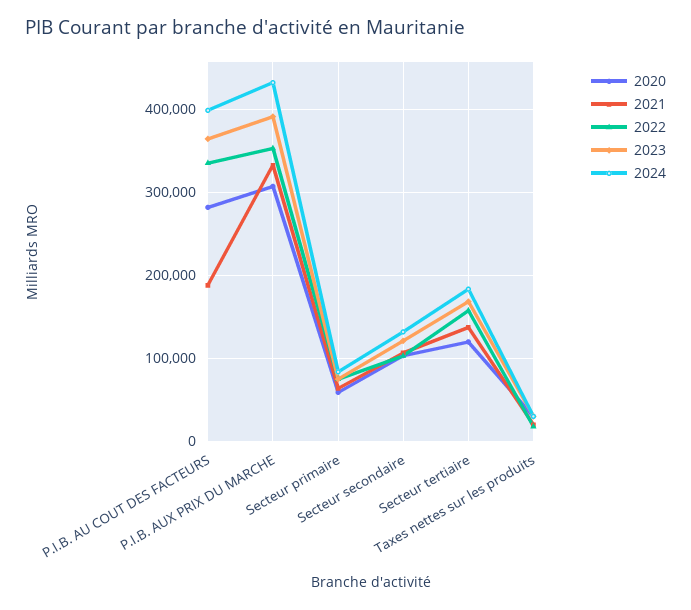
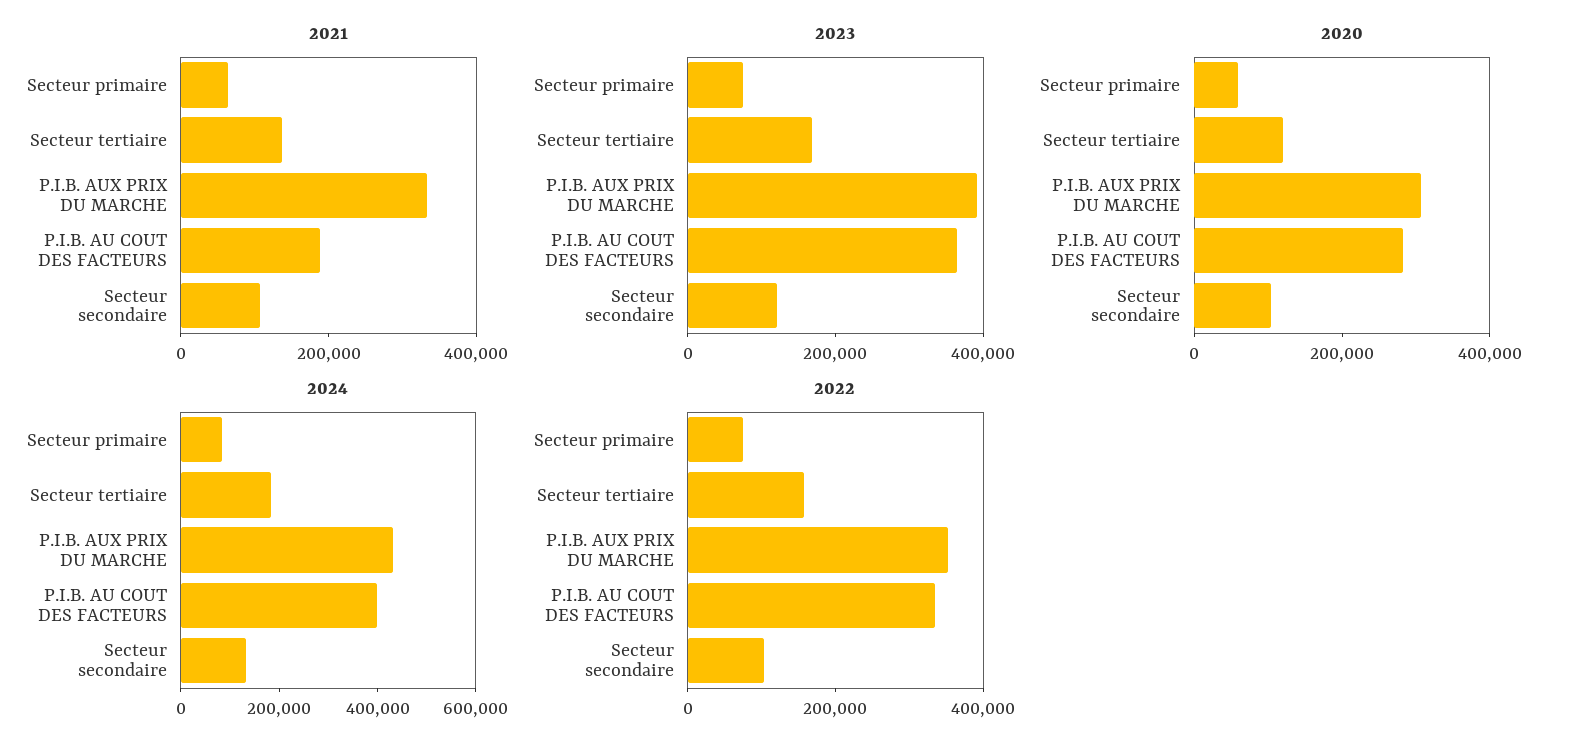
  {
    "2020": {
      "P.I.B. AU COUT DES FACTEURS": 280000,
      "P.I.B. AUX PRIX DU MARCHE": 310000,
      "Secteur primaire": 60000,
      "Secteur secondaire": 100000,
-     "Secteur tertiaire": 120000,
+     "Secteur tertiaire": 120000
-     "Taxes nettes sur les produits": 30000
    },
    "2021": {
      "P.I.B. AU COUT DES FACTEURS": 190000,
      "P.I.B. AUX PRIX DU MARCHE": 330000,
      "Secteur primaire": 60000,
      "Secteur secondaire": 110000,
-     "Secteur tertiaire": 140000,
+     "Secteur tertiaire": 140000
-     "Taxes nettes sur les produits": 20000
    },
    "2022": {
      "P.I.B. AU COUT DES FACTEURS": 340000,
      "P.I.B. AUX PRIX DU MARCHE": 350000,
      "Secteur primaire": 70000,
      "Secteur secondaire": 100000,
-     "Secteur tertiaire": 160000,
+     "Secteur tertiaire": 160000
-     "Taxes nettes sur les produits": 20000
    },
    "2023": {
      "P.I.B. AU COUT DES FACTEURS": 360000,
      "P.I.B. AUX PRIX DU MARCHE": 390000,
      "Secteur primaire": 80000,
      "Secteur secondaire": 120000,
-     "Secteur tertiaire": 170000,
+     "Secteur tertiaire": 170000
-     "Taxes nettes sur les produits": 30000
    },
    "2024": {
      "P.I.B. AU COUT DES FACTEURS": 400000,
      "P.I.B. AUX PRIX DU MARCHE": 430000,
      "Secteur primaire": 80000,
      "Secteur secondaire": 130000,
-     "Secteur tertiaire": 180000,
+     "Secteur tertiaire": 180000
-     "Taxes nettes sur les produits": 30000
    }
  }

